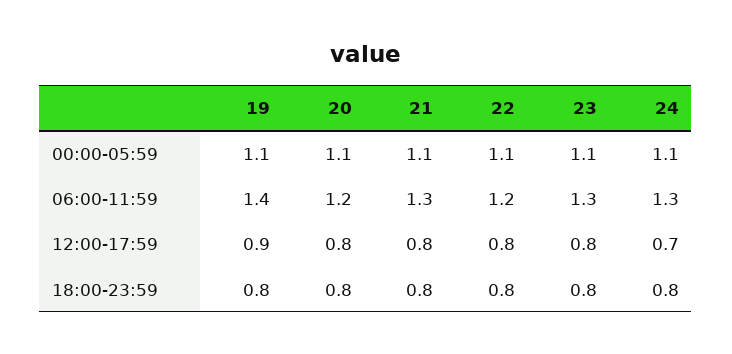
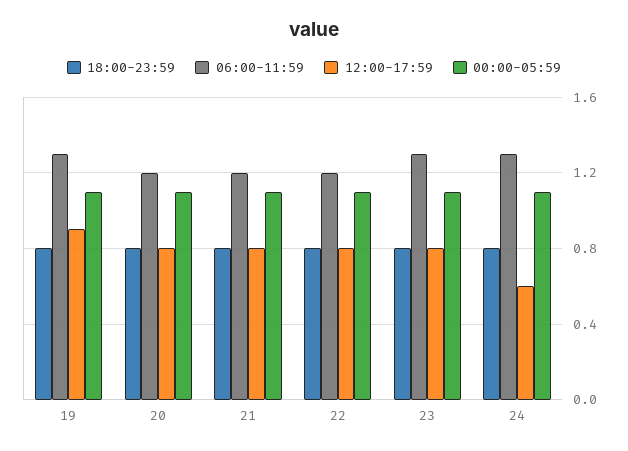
  {
    "00:00-05:59": {
      "19": 1.1,
      "20": 1.1,
      "21": 1.1,
      "22": 1.1,
      "23": 1.1,
      "24": 1.1
    },
    "06:00-11:59": {
-     "19": 1.4,
+     "19": 1.3,
      "20": 1.2,
-     "21": 1.3,
+     "21": 1.2,
      "22": 1.2,
      "23": 1.3,
      "24": 1.3
    },
    "12:00-17:59": {
      "19": 0.9,
      "20": 0.8,
      "21": 0.8,
      "22": 0.8,
      "23": 0.8,
-     "24": 0.7
+     "24": 0.6
    },
    "18:00-23:59": {
      "19": 0.8,
      "20": 0.8,
      "21": 0.8,
      "22": 0.8,
      "23": 0.8,
      "24": 0.8
    }
  }

